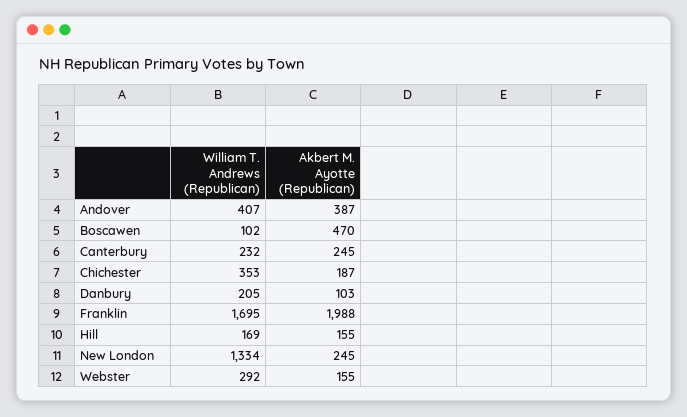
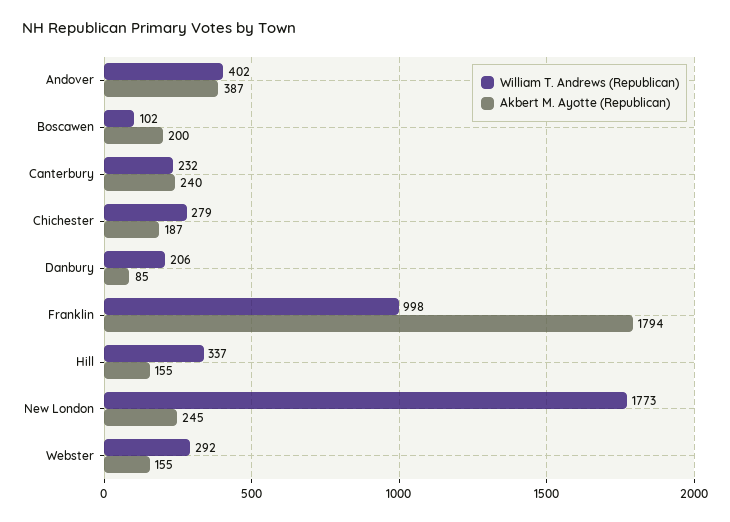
  {
    "William T. Andrews (Republican)": {
-     "Andover": 407,
+     "Andover": 402,
      "Boscawen": 102,
      "Canterbury": 232,
-     "Chichester": 353,
+     "Chichester": 279,
-     "Danbury": 205,
+     "Danbury": 206,
-     "Franklin": 1695,
+     "Franklin": 998,
-     "Hill": 169,
+     "Hill": 337,
-     "New London": 1334,
+     "New London": 1773,
      "Webster": 292
    },
    "Akbert M. Ayotte (Republican)": {
      "Andover": 387,
-     "Boscawen": 470,
+     "Boscawen": 200,
-     "Canterbury": 245,
+     "Canterbury": 240,
      "Chichester": 187,
-     "Danbury": 103,
+     "Danbury": 85,
-     "Franklin": 1988,
+     "Franklin": 1794,
      "Hill": 155,
      "New London": 245,
      "Webster": 155
    }
  }

